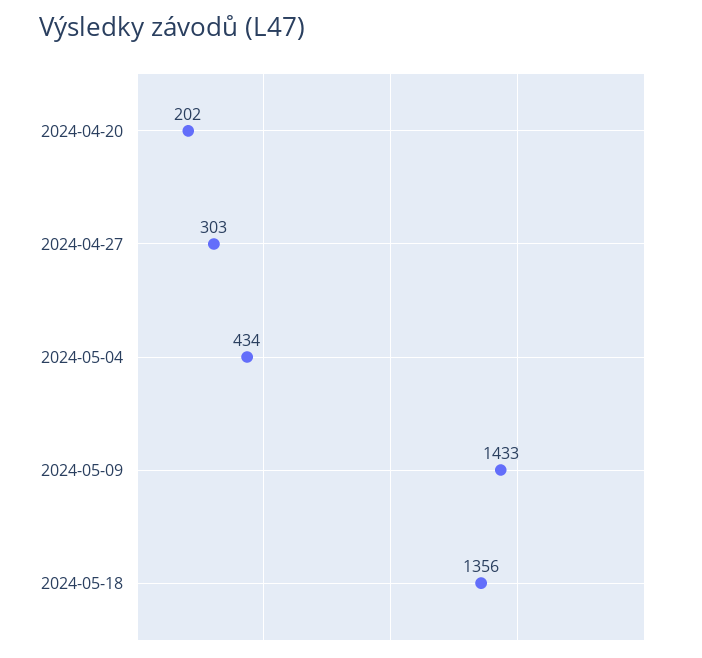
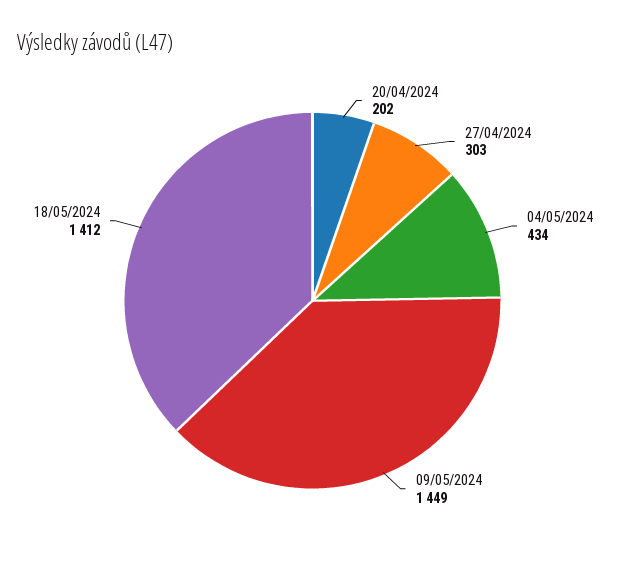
  {
    "2024-04-20": 202,
    "2024-04-27": 303,
    "2024-05-04": 434,
-   "2024-05-09": 1433,
+   "2024-05-09": 1449,
-   "2024-05-18": 1356
+   "2024-05-18": 1412
  }

